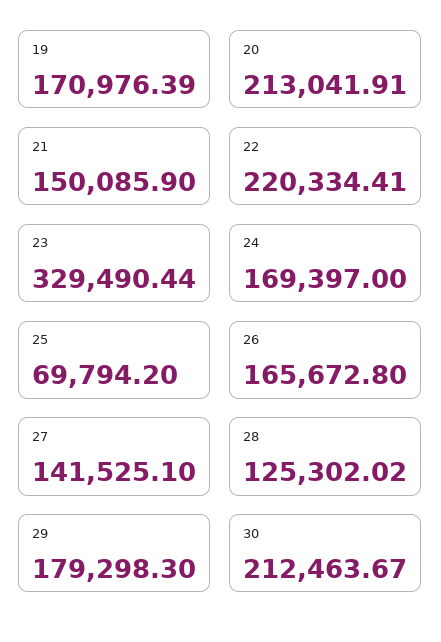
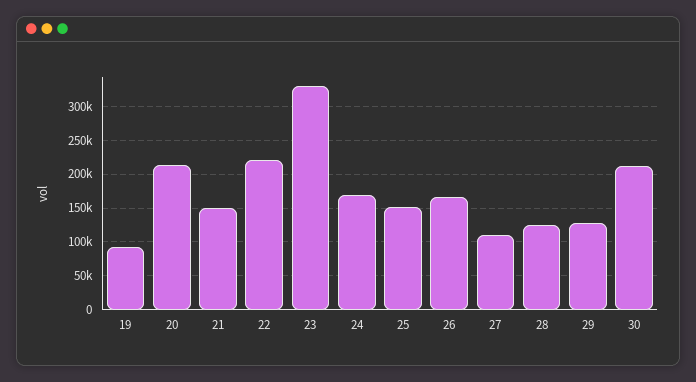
  {
-   "19": 170976.39,
+   "19": 90000,
    "20": 213041.91,
    "21": 150085.9,
    "22": 220334.41,
    "23": 329490.44,
    "24": 169397,
-   "25": 69794.2,
+   "25": 150000,
    "26": 165672.8,
-   "27": 141525.1,
+   "27": 110000,
    "28": 125302.02,
-   "29": 179298.3,
+   "29": 130000,
    "30": 212463.67
  }

